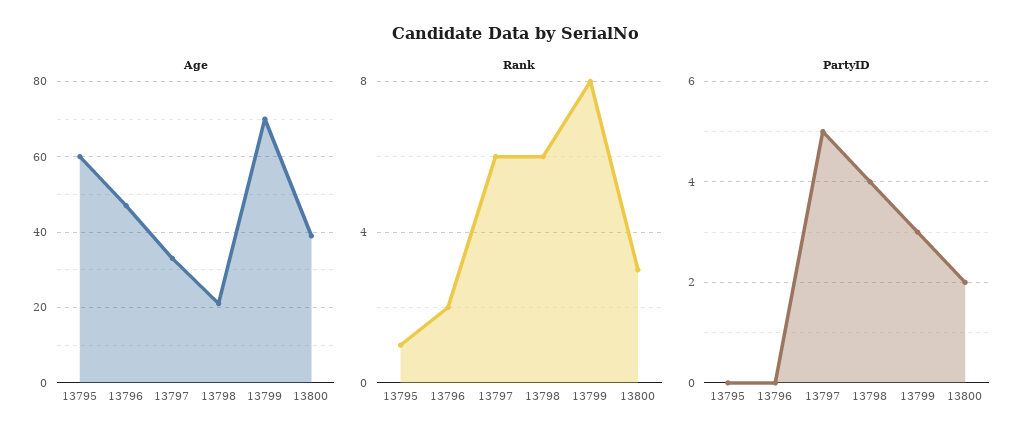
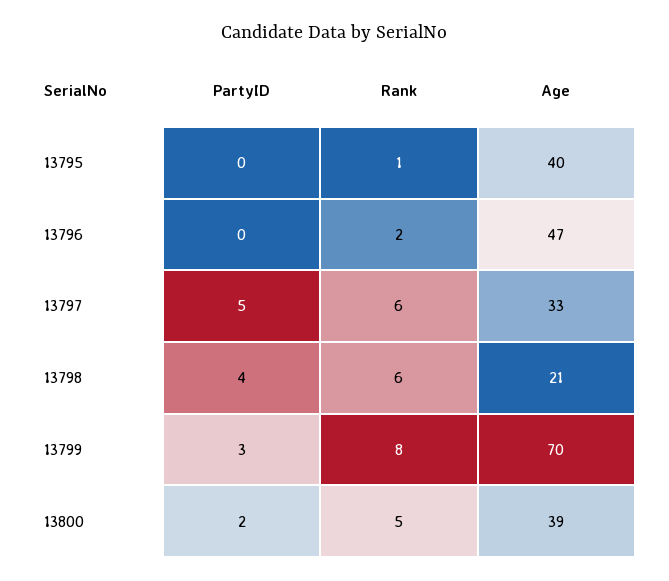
  {
    "Age": {
-     "13795": 60,
+     "13795": 40,
      "13796": 47,
      "13797": 33,
      "13798": 21,
      "13799": 70,
      "13800": 39
    },
    "Rank": {
      "13795": 1,
      "13796": 2,
      "13797": 6,
      "13798": 6,
      "13799": 8,
-     "13800": 3
+     "13800": 5
    },
    "PartyID": {
      "13795": 0,
      "13796": 0,
      "13797": 5,
      "13798": 4,
      "13799": 3,
      "13800": 2
    }
  }

